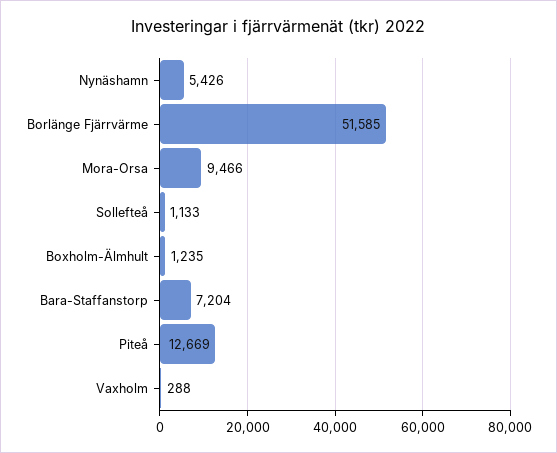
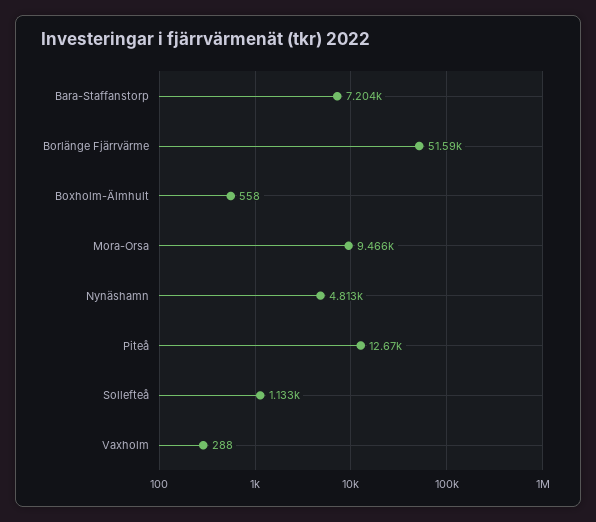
  {
-   "Nynäshamn": 5426,
+   "Nynäshamn": 4813,
    "Borlänge Fjärrvärme": 51585,
    "Mora-Orsa": 9466,
    "Sollefteå": 1133,
-   "Boxholm-Älmhult": 1235,
+   "Boxholm-Älmhult": 558,
    "Bara-Staffanstorp": 7204,
    "Piteå": 12669,
    "Vaxholm": 288
  }

